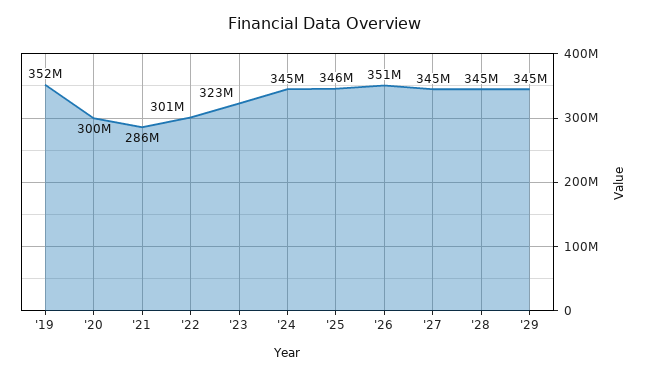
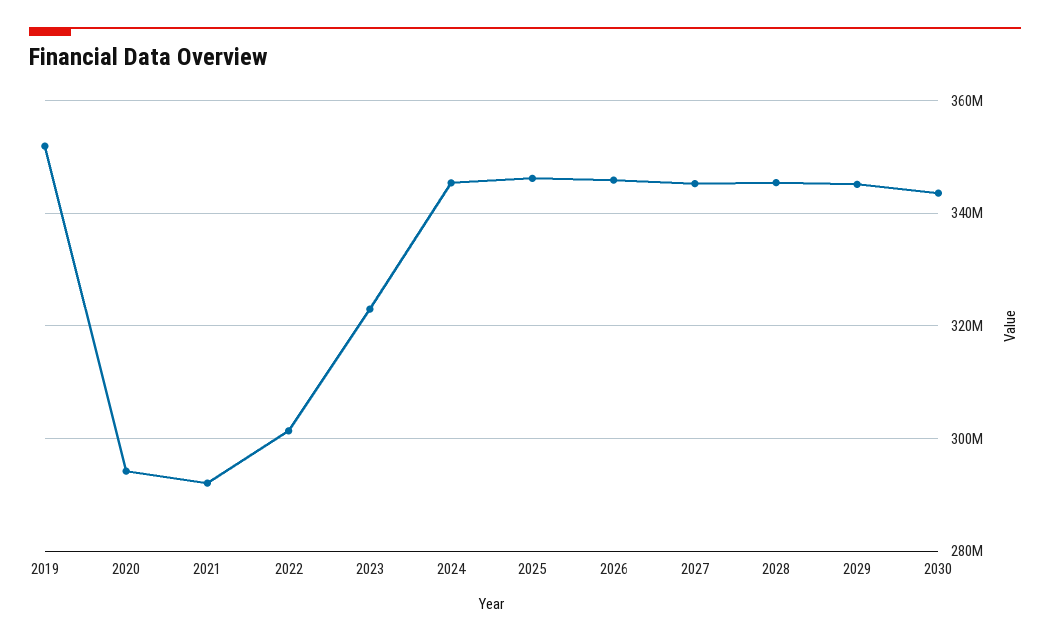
  {
    "'19": 352000000,
-   "'20": 300000000,
+   "'20": 294000000,
-   "'21": 286000000,
+   "'21": 292000000,
    "'22": 301000000,
    "'23": 323000000,
    "'24": 345000000,
    "'25": 346000000,
-   "'26": 351000000,
+   "'26": 346000000,
    "'27": 345000000,
    "'28": 345000000,
-   "'29": 345000000
+   "'29": 345000000,
+   "2030": 344000000
  }

